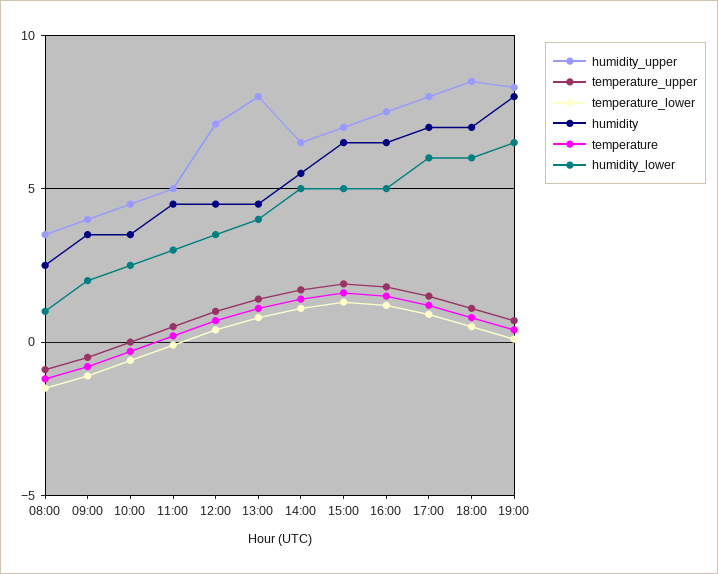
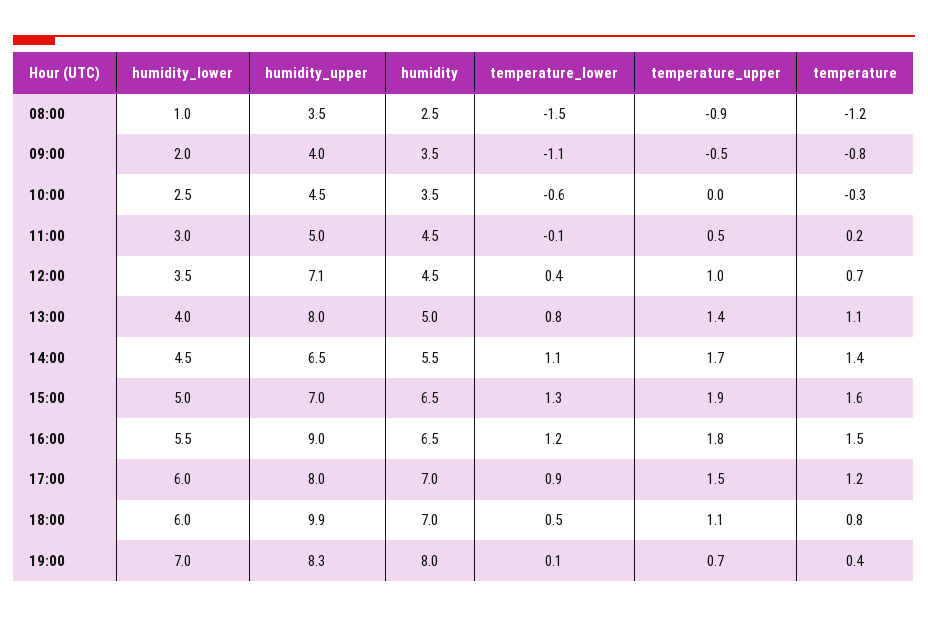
  {
    "humidity_upper": {
      "08:00": 3.5,
      "09:00": 4,
      "10:00": 4.5,
      "11:00": 5,
      "12:00": 7.1,
      "13:00": 8,
      "14:00": 6.5,
      "15:00": 7,
-     "16:00": 7.5,
+     "16:00": 9,
      "17:00": 8,
-     "18:00": 8.5,
+     "18:00": 9.9,
      "19:00": 8.3
    },
    "temperature_upper": {
      "08:00": -0.9,
      "09:00": -0.5,
      "10:00": 0,
      "11:00": 0.5,
      "12:00": 1,
      "13:00": 1.4,
      "14:00": 1.7,
      "15:00": 1.9,
      "16:00": 1.8,
      "17:00": 1.5,
      "18:00": 1.1,
      "19:00": 0.7
    },
    "temperature_lower": {
      "08:00": -1.5,
      "09:00": -1.1,
      "10:00": -0.6,
      "11:00": -0.1,
      "12:00": 0.4,
      "13:00": 0.8,
      "14:00": 1.1,
      "15:00": 1.3,
      "16:00": 1.2,
      "17:00": 0.9,
      "18:00": 0.5,
      "19:00": 0.1
    },
    "humidity": {
      "08:00": 2.5,
      "09:00": 3.5,
      "10:00": 3.5,
      "11:00": 4.5,
      "12:00": 4.5,
-     "13:00": 4.5,
+     "13:00": 5,
      "14:00": 5.5,
      "15:00": 6.5,
      "16:00": 6.5,
      "17:00": 7,
      "18:00": 7,
      "19:00": 8
    },
    "temperature": {
      "08:00": -1.2,
      "09:00": -0.8,
      "10:00": -0.3,
      "11:00": 0.2,
      "12:00": 0.7,
      "13:00": 1.1,
      "14:00": 1.4,
      "15:00": 1.6,
      "16:00": 1.5,
      "17:00": 1.2,
      "18:00": 0.8,
      "19:00": 0.4
    },
    "humidity_lower": {
      "08:00": 1,
      "09:00": 2,
      "10:00": 2.5,
      "11:00": 3,
      "12:00": 3.5,
      "13:00": 4,
-     "14:00": 5,
+     "14:00": 4.5,
      "15:00": 5,
-     "16:00": 5,
+     "16:00": 5.5,
      "17:00": 6,
      "18:00": 6,
-     "19:00": 6.5
+     "19:00": 7
    }
  }

